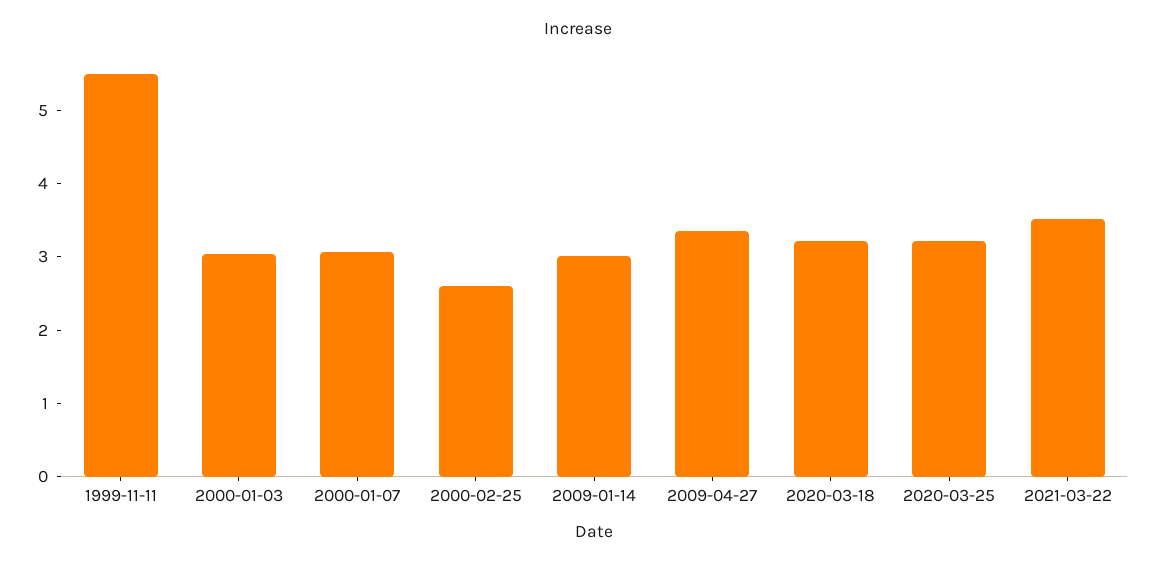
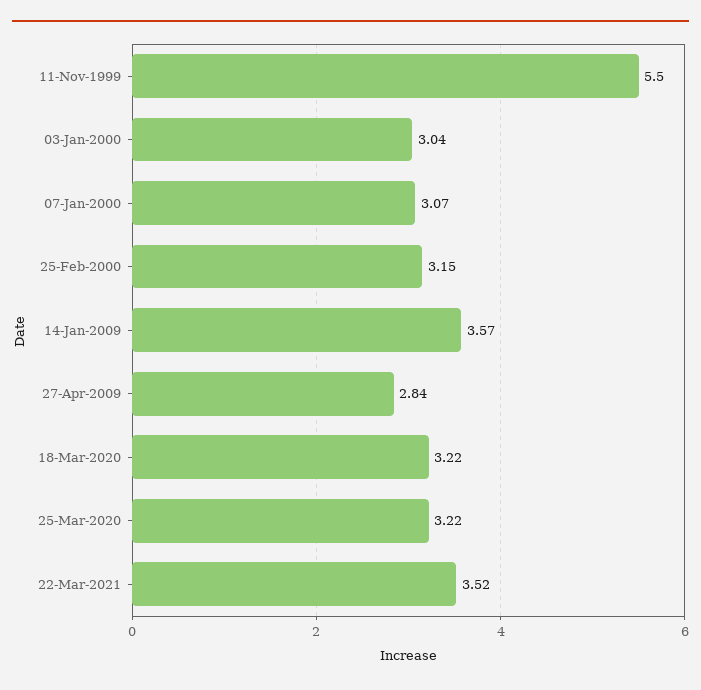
  {
    "1999-11-11": 5.5,
    "2000-01-03": 3.04,
    "2000-01-07": 3.07,
-   "2000-02-25": 2.6,
+   "2000-02-25": 3.15,
-   "2009-01-14": 3,
+   "2009-01-14": 3.57,
-   "2009-04-27": 3.4,
+   "2009-04-27": 2.84,
    "2020-03-18": 3.22,
    "2020-03-25": 3.22,
    "2021-03-22": 3.52
  }

